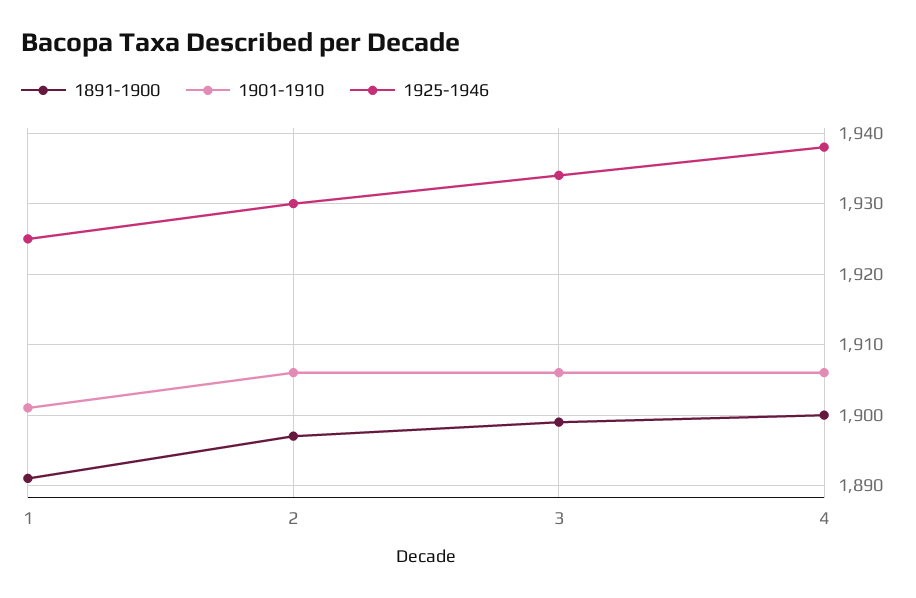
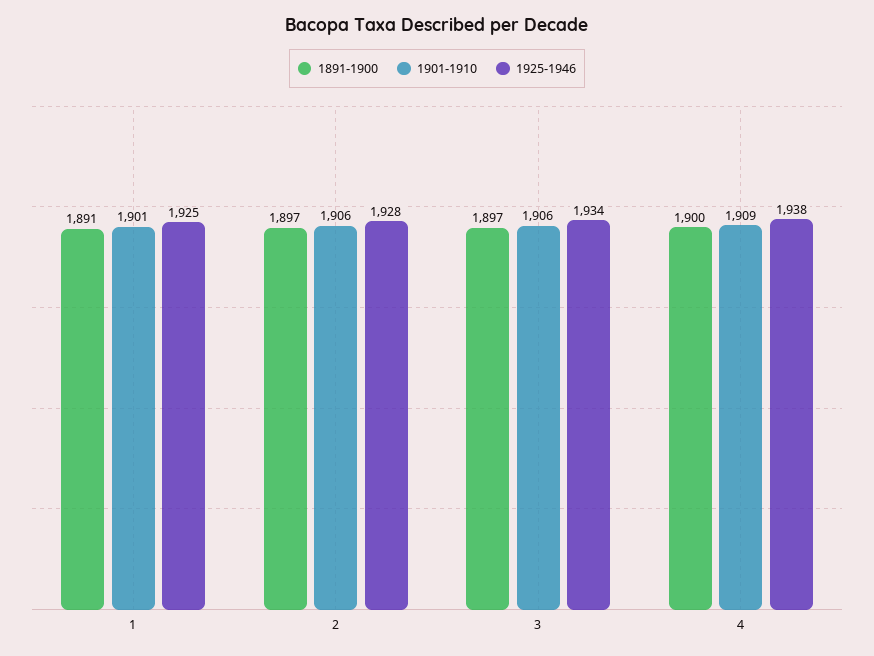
  {
    "1891-1900": {
      "1": 1891,
      "2": 1897,
-     "3": 1899,
+     "3": 1897,
      "4": 1900
    },
    "1901-1910": {
      "1": 1901,
      "2": 1906,
      "3": 1906,
-     "4": 1906
+     "4": 1909
    },
    "1925-1946": {
      "1": 1925,
-     "2": 1930,
+     "2": 1928,
      "3": 1934,
      "4": 1938
    }
  }

